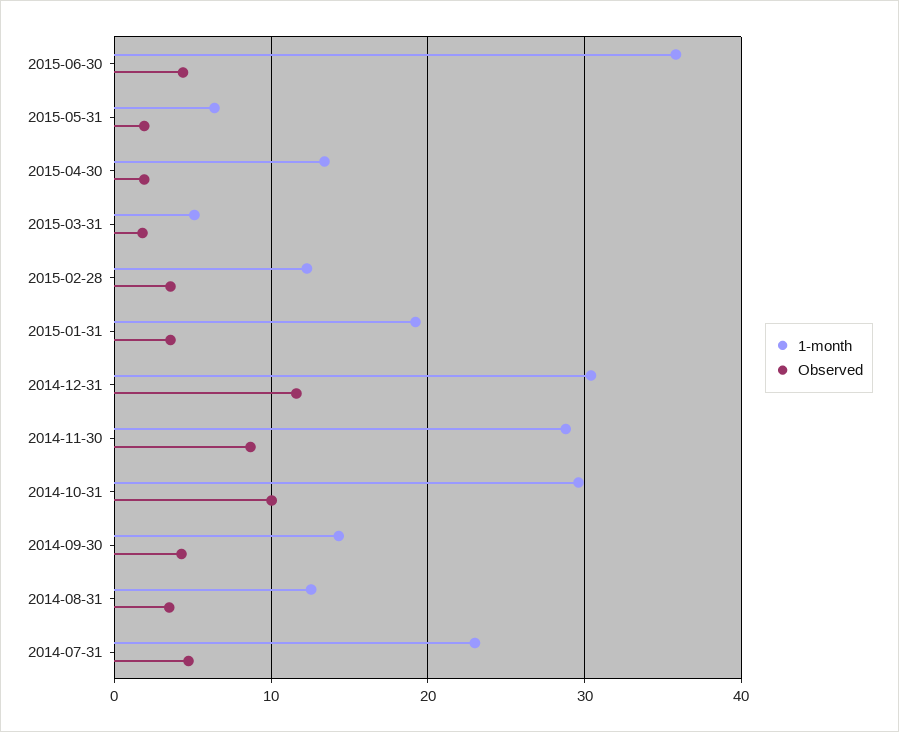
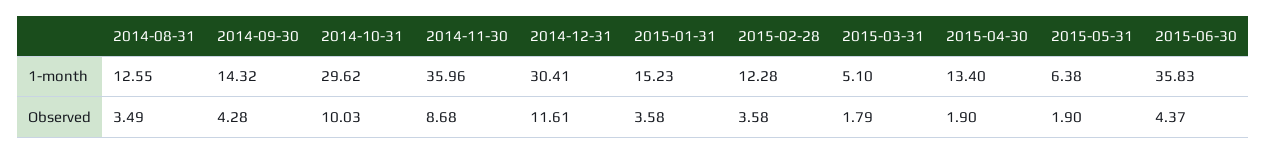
  {
    "1-month": {
      "2015-06-30": 35.83,
      "2015-05-31": 6.38,
      "2015-04-30": 13.4,
      "2015-03-31": 5.1,
      "2015-02-28": 12.28,
-     "2015-01-31": 19,
+     "2015-01-31": 15.23,
      "2014-12-31": 30.41,
-     "2014-11-30": 29,
+     "2014-11-30": 35.96,
      "2014-10-31": 29.62,
      "2014-09-30": 14.32,
-     "2014-08-31": 12.55,
+     "2014-08-31": 12.55
-     "2014-07-31": 23
    },
    "Observed": {
      "2015-06-30": 4.37,
      "2015-05-31": 1.9,
      "2015-04-30": 1.9,
      "2015-03-31": 1.79,
      "2015-02-28": 3.58,
      "2015-01-31": 3.58,
      "2014-12-31": 11.61,
      "2014-11-30": 8.68,
      "2014-10-31": 10.03,
      "2014-09-30": 4.28,
-     "2014-08-31": 3.49,
+     "2014-08-31": 3.49
-     "2014-07-31": 5
    }
  }

